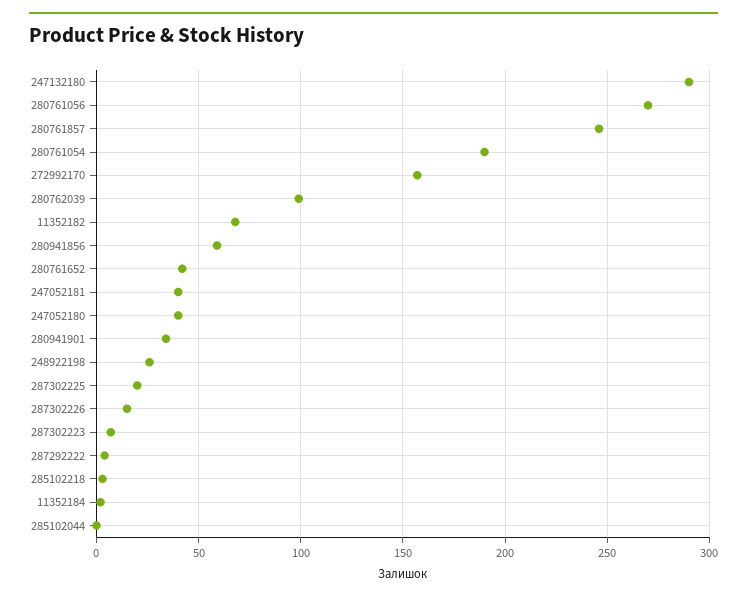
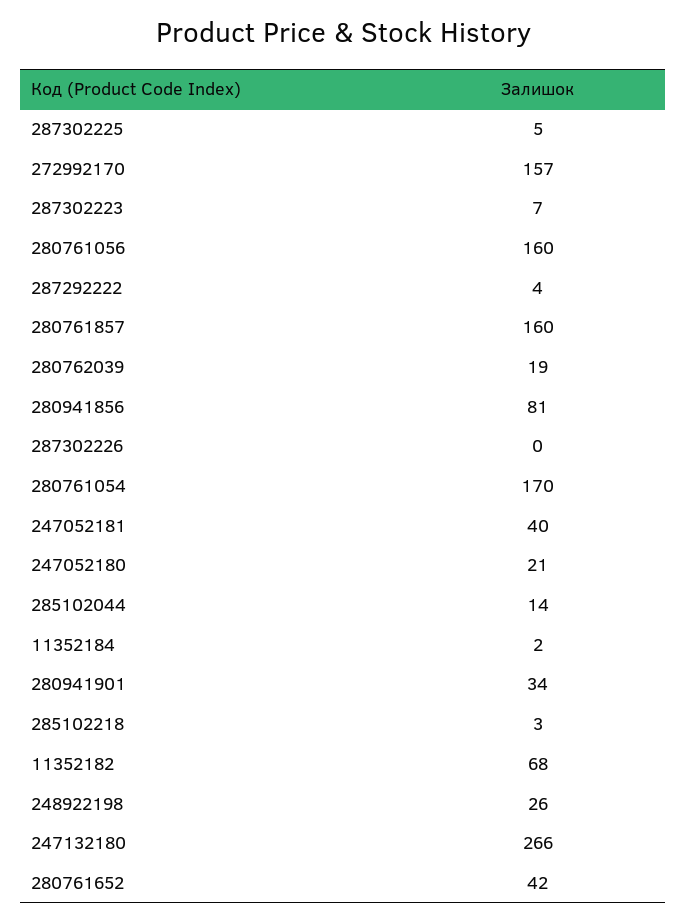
  {
-   "247132180": 290,
+   "247132180": 266,
-   "280761056": 270,
+   "280761056": 160,
-   "280761857": 245,
+   "280761857": 160,
-   "280761054": 190,
+   "280761054": 170,
    "272992170": 157,
-   "280762039": 100,
+   "280762039": 19,
    "11352182": 68,
-   "280941856": 60,
+   "280941856": 81,
    "280761652": 42,
    "247052181": 40,
-   "247052180": 40,
+   "247052180": 21,
    "280941901": 34,
    "248922198": 26,
-   "287302225": 20,
+   "287302225": 5,
-   "287302226": 15,
+   "287302226": 0,
    "287302223": 7,
    "287292222": 4,
    "285102218": 3,
    "11352184": 2,
-   "285102044": 0
+   "285102044": 14
  }

